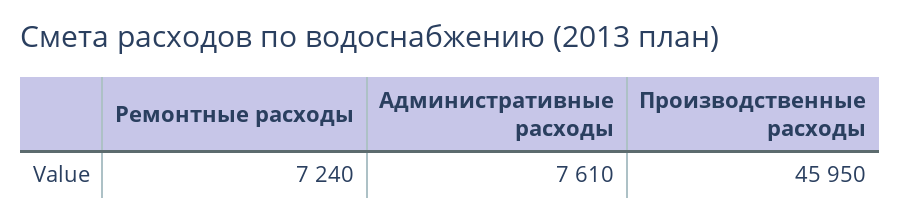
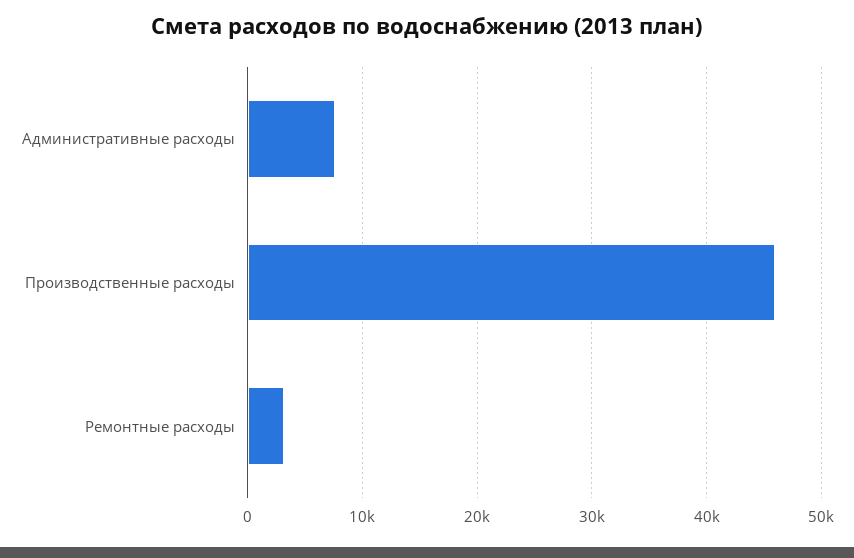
  {
-   "Ремонтные расходы": 7240,
+   "Ремонтные расходы": 3000,
    "Административные расходы": 7610,
    "Производственные расходы": 45950
  }

